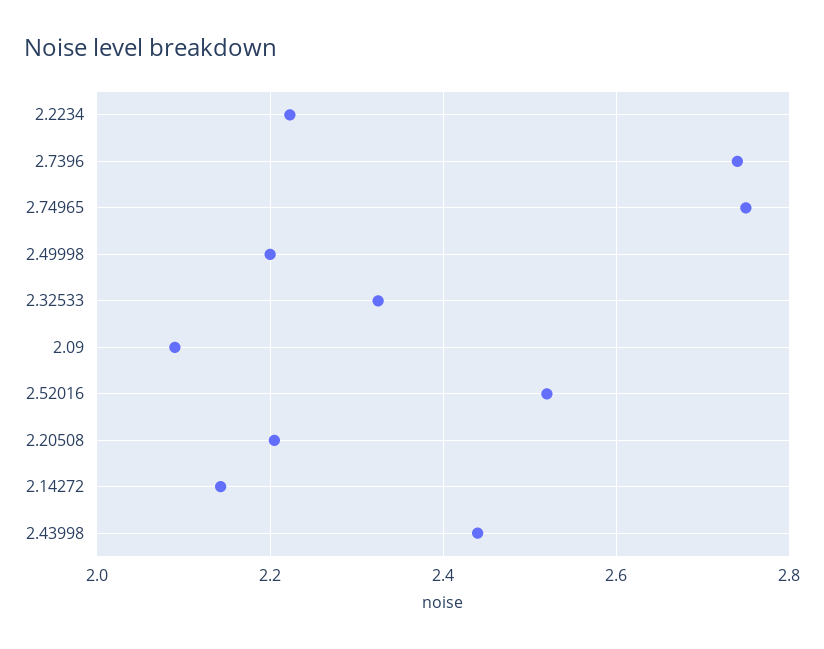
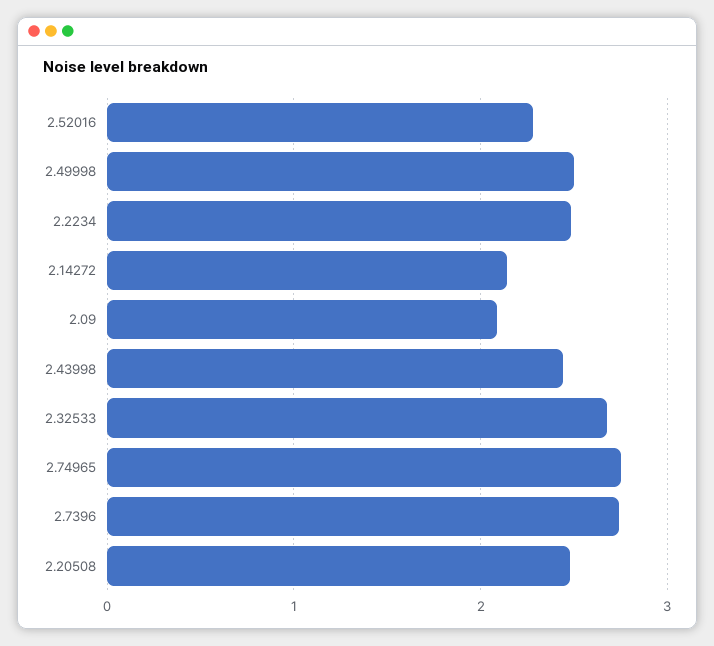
  {
-   "2.2234": 2.22,
+   "2.2234": 2.5,
    "2.7396": 2.74,
    "2.74965": 2.76,
-   "2.49998": 2.2,
+   "2.49998": 2.5,
-   "2.32533": 2.32,
+   "2.32533": 2.7,
    "2.09": 2.1,
-   "2.52016": 2.52,
+   "2.52016": 2.3,
-   "2.20508": 2.2,
+   "2.20508": 2.5,
    "2.14272": 2.14,
    "2.43998": 2.44
  }

